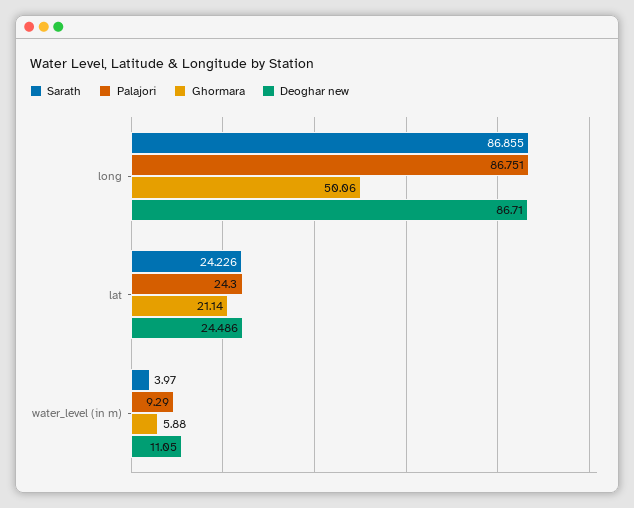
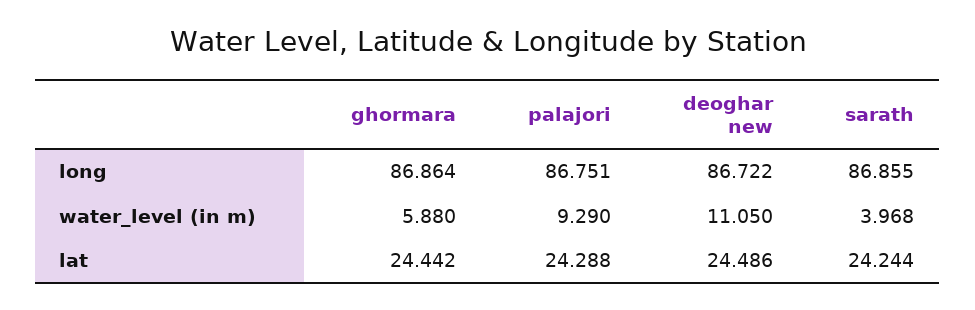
  {
    "Sarath": {
      "long": 86.855,
-     "lat": 24.226,
+     "lat": 24.244,
-     "water_level (in m)": 3.97
+     "water_level (in m)": 3.968
    },
    "Palajori": {
      "long": 86.751,
-     "lat": 24.3,
+     "lat": 24.288,
      "water_level (in m)": 9.29
    },
    "Ghormara": {
-     "long": 50.06,
+     "long": 86.864,
-     "lat": 21.14,
+     "lat": 24.442,
      "water_level (in m)": 5.88
    },
    "Deoghar new": {
-     "long": 86.71,
+     "long": 86.722,
      "lat": 24.486,
      "water_level (in m)": 11.05
    }
  }

